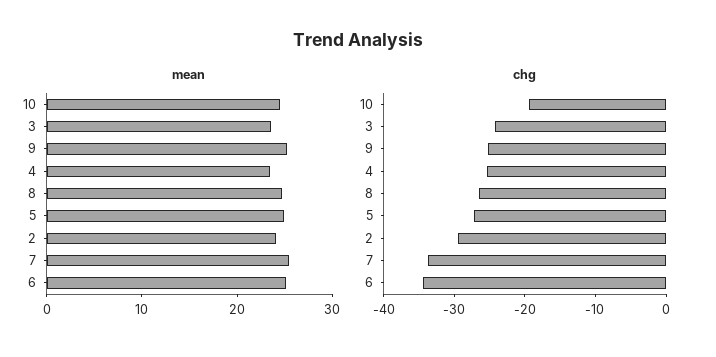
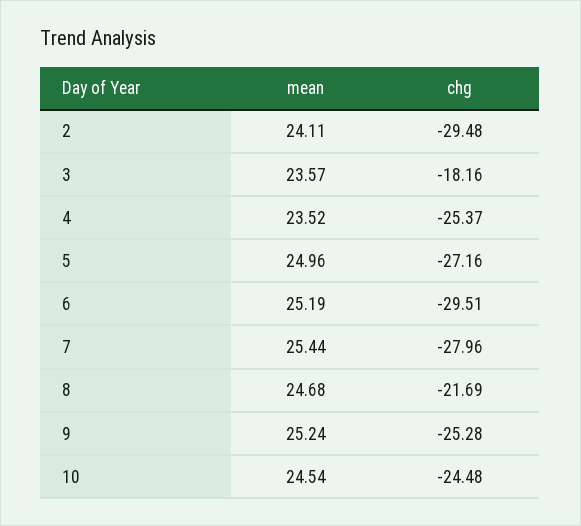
  {
    "mean": {
      "10": 24.54,
      "3": 23.57,
      "9": 25.24,
      "4": 23.52,
      "8": 24.68,
      "5": 24.96,
      "2": 24.11,
      "7": 25.44,
      "6": 25.19
    },
    "chg": {
-     "10": -20,
+     "10": -24.48,
-     "3": -24,
+     "3": -18.16,
      "9": -25.28,
      "4": -25.37,
-     "8": -26,
+     "8": -21.69,
      "5": -27.16,
      "2": -29.48,
-     "7": -34,
+     "7": -27.96,
-     "6": -34
+     "6": -29.51
    }
  }

